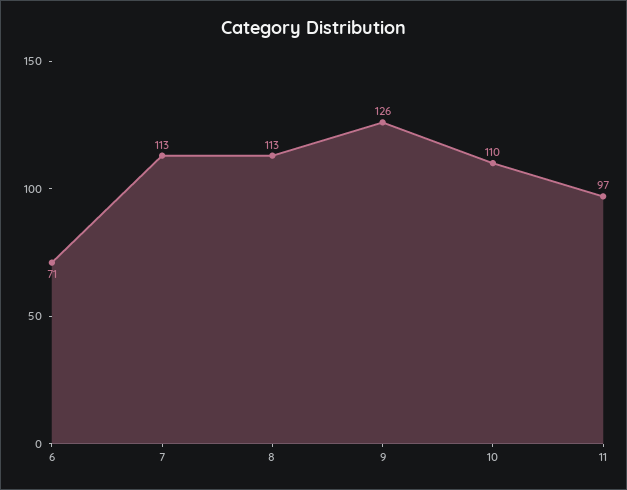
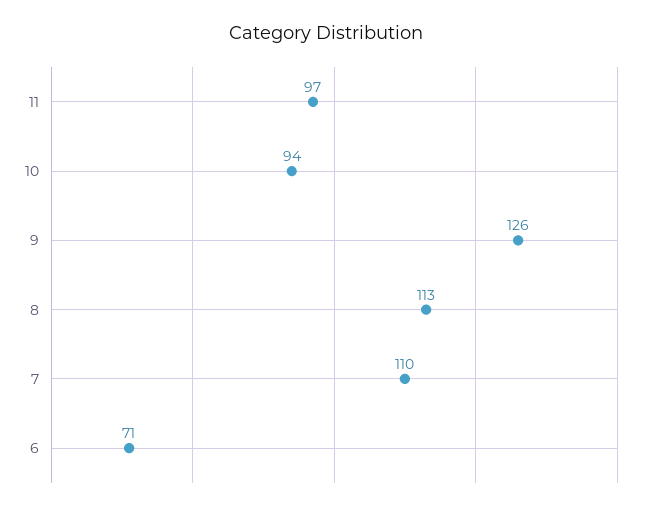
  {
    "6": 71,
-   "7": 113,
+   "7": 110,
    "8": 113,
    "9": 126,
-   "10": 110,
+   "10": 94,
    "11": 97
  }

